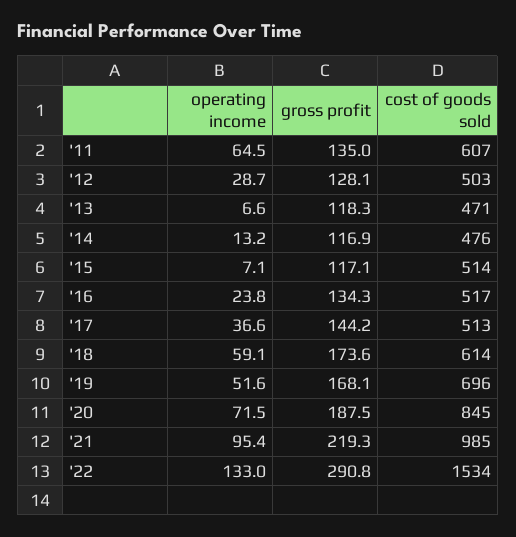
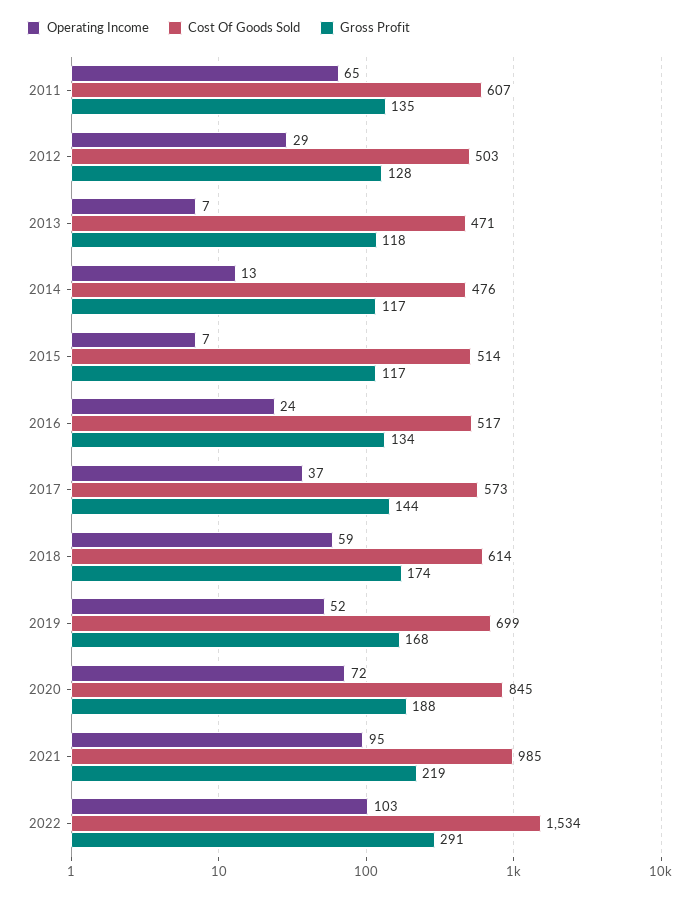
  {
    "operating income": {
      "'11": 64.5,
      "'12": 28.7,
      "'13": 6.6,
      "'14": 13.2,
      "'15": 7.1,
      "'16": 23.8,
      "'17": 36.6,
      "'18": 59.1,
      "'19": 51.6,
      "'20": 71.5,
      "'21": 95.4,
-     "'22": 133
+     "'22": 103
    },
    "gross profit": {
      "'11": 135,
      "'12": 128.1,
      "'13": 118.3,
      "'14": 116.9,
      "'15": 117.1,
      "'16": 134.3,
      "'17": 144.2,
      "'18": 173.6,
      "'19": 168.1,
      "'20": 187.5,
      "'21": 219.3,
      "'22": 290.8
    },
    "cost of goods sold": {
      "'11": 607,
      "'12": 503,
      "'13": 471,
      "'14": 476,
      "'15": 514,
      "'16": 517,
-     "'17": 513,
+     "'17": 573,
      "'18": 614,
-     "'19": 696,
+     "'19": 699,
      "'20": 845,
      "'21": 985,
      "'22": 1534
    }
  }

